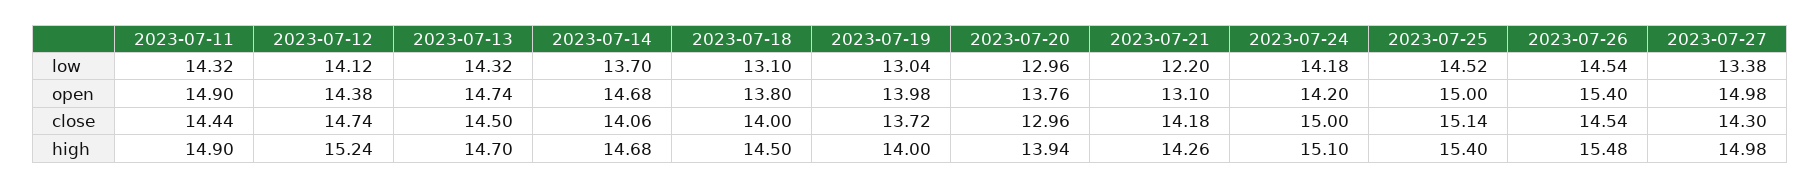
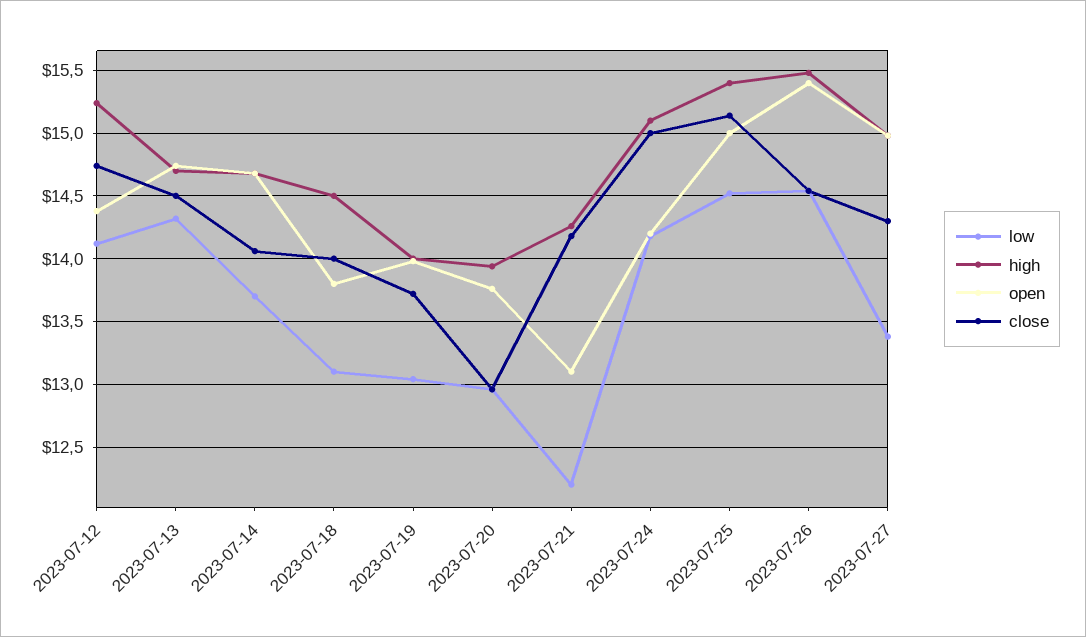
  {
    "low": {
-     "2023-07-11": 14.32,
      "2023-07-12": 14.12,
      "2023-07-13": 14.32,
      "2023-07-14": 13.7,
      "2023-07-18": 13.1,
      "2023-07-19": 13.04,
      "2023-07-20": 12.96,
      "2023-07-21": 12.2,
      "2023-07-24": 14.18,
      "2023-07-25": 14.52,
      "2023-07-26": 14.54,
      "2023-07-27": 13.38
    },
    "open": {
-     "2023-07-11": 14.9,
      "2023-07-12": 14.38,
      "2023-07-13": 14.74,
      "2023-07-14": 14.68,
      "2023-07-18": 13.8,
      "2023-07-19": 13.98,
      "2023-07-20": 13.76,
      "2023-07-21": 13.1,
      "2023-07-24": 14.2,
      "2023-07-25": 15,
      "2023-07-26": 15.4,
      "2023-07-27": 14.98
    },
    "close": {
-     "2023-07-11": 14.44,
      "2023-07-12": 14.74,
      "2023-07-13": 14.5,
      "2023-07-14": 14.06,
      "2023-07-18": 14,
      "2023-07-19": 13.72,
      "2023-07-20": 12.96,
      "2023-07-21": 14.18,
      "2023-07-24": 15,
      "2023-07-25": 15.14,
      "2023-07-26": 14.54,
      "2023-07-27": 14.3
    },
    "high": {
-     "2023-07-11": 14.9,
      "2023-07-12": 15.24,
      "2023-07-13": 14.7,
      "2023-07-14": 14.68,
      "2023-07-18": 14.5,
      "2023-07-19": 14,
      "2023-07-20": 13.94,
      "2023-07-21": 14.26,
      "2023-07-24": 15.1,
      "2023-07-25": 15.4,
      "2023-07-26": 15.48,
      "2023-07-27": 14.98
    }
  }

